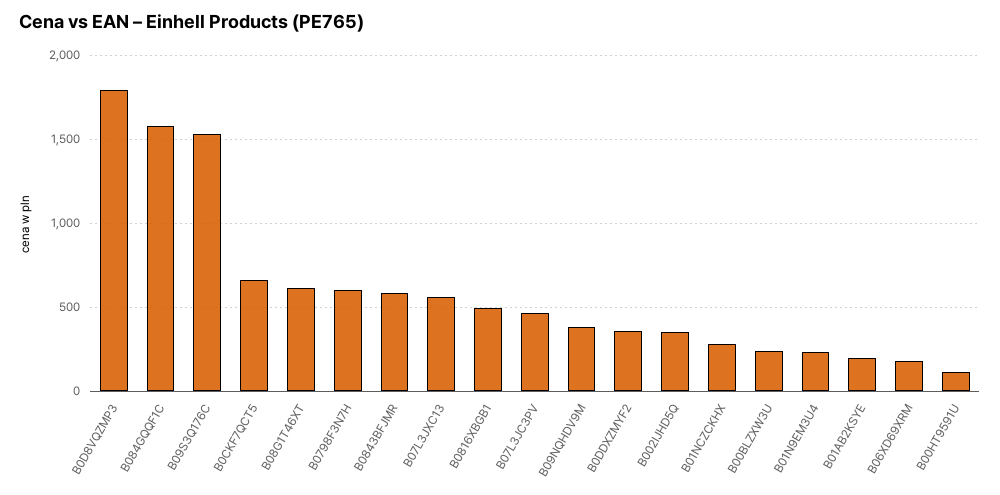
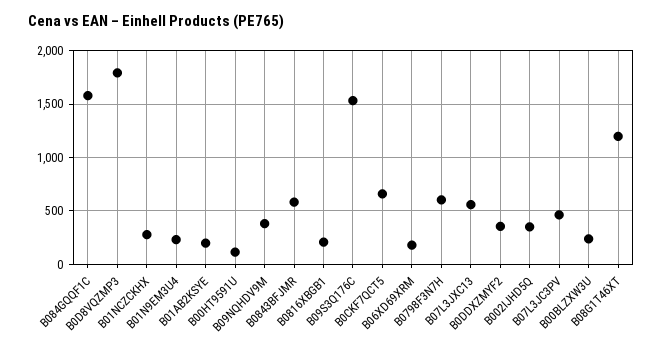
  {
    "B0D8VQZMP3": 1800,
    "B084GQQF1C": 1600,
    "B09S3Q176C": 1550,
    "B0CKF7QCT5": 650,
-   "B08G1T46XT": 600,
+   "B08G1T46XT": 1200,
    "B0798F3N7H": 600,
    "B0843BFJMR": 600,
    "B07L3JXC13": 550,
-   "B0816XBGB1": 500,
+   "B0816XBGB1": 200,
    "B07L3JC3PV": 450,
    "B09NQHDV9M": 400,
    "B0DDXZMYF2": 350,
    "B002IJHD5Q": 350,
    "B01NCZCKHX": 300,
    "B00BLZXW3U": 250,
    "B01N9EM3U4": 250,
    "B01AB2KSYE": 200,
    "B06XD69XRM": 200,
    "B00HT9591U": 100
  }

